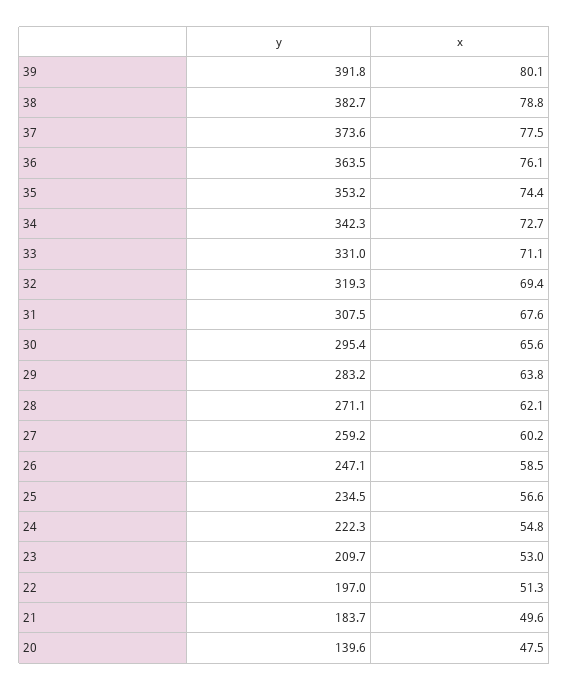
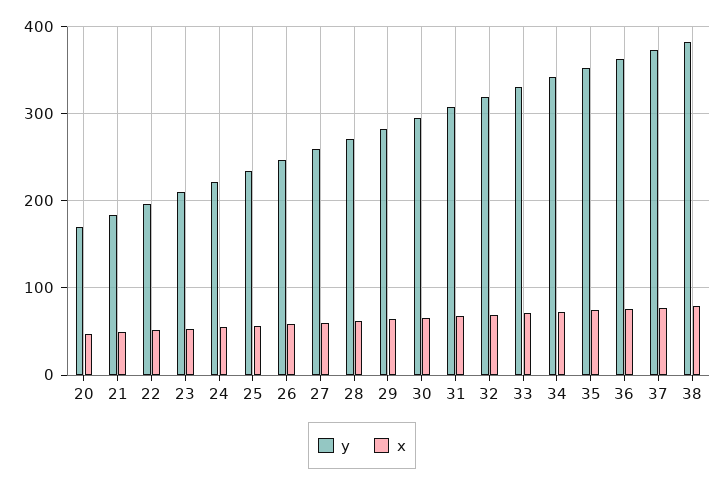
  {
    "y": {
-     "39": 391.8,
      "38": 382.7,
      "37": 373.6,
      "36": 363.5,
      "35": 353.2,
      "34": 342.3,
      "33": 331,
      "32": 319.3,
      "31": 307.5,
      "30": 295.4,
      "29": 283.2,
      "28": 271.1,
      "27": 259.2,
      "26": 247.1,
      "25": 234.5,
      "24": 222.3,
      "23": 209.7,
      "22": 197,
      "21": 183.7,
-     "20": 139.6
+     "20": 170
    },
    "x": {
-     "39": 80.1,
      "38": 78.8,
      "37": 77.5,
      "36": 76.1,
      "35": 74.4,
      "34": 72.7,
      "33": 71.1,
      "32": 69.4,
      "31": 67.6,
      "30": 65.6,
      "29": 63.8,
      "28": 62.1,
      "27": 60.2,
      "26": 58.5,
      "25": 56.6,
      "24": 54.8,
      "23": 53,
      "22": 51.3,
      "21": 49.6,
      "20": 47.5
    }
  }

